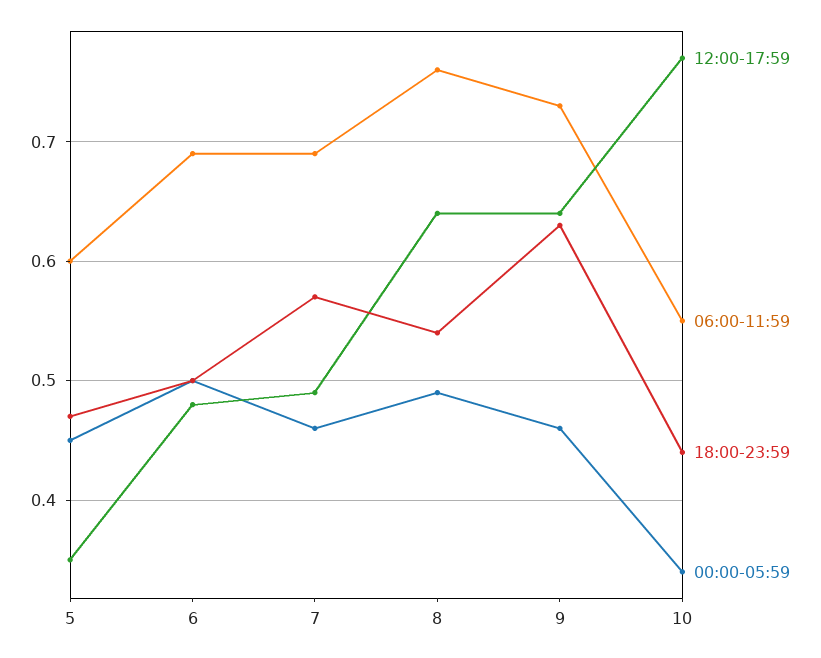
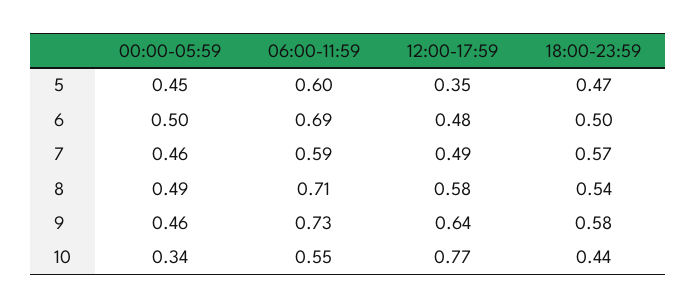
  {
    "12:00-17:59": {
      "5": 0.35,
      "6": 0.48,
      "7": 0.49,
-     "8": 0.64,
+     "8": 0.58,
      "9": 0.64,
      "10": 0.77
    },
    "06:00-11:59": {
      "5": 0.6,
      "6": 0.69,
-     "7": 0.69,
+     "7": 0.59,
-     "8": 0.76,
+     "8": 0.71,
      "9": 0.73,
      "10": 0.55
    },
    "18:00-23:59": {
      "5": 0.47,
      "6": 0.5,
      "7": 0.57,
      "8": 0.54,
-     "9": 0.63,
+     "9": 0.58,
      "10": 0.44
    },
    "00:00-05:59": {
      "5": 0.45,
      "6": 0.5,
      "7": 0.46,
      "8": 0.49,
      "9": 0.46,
      "10": 0.34
    }
  }

